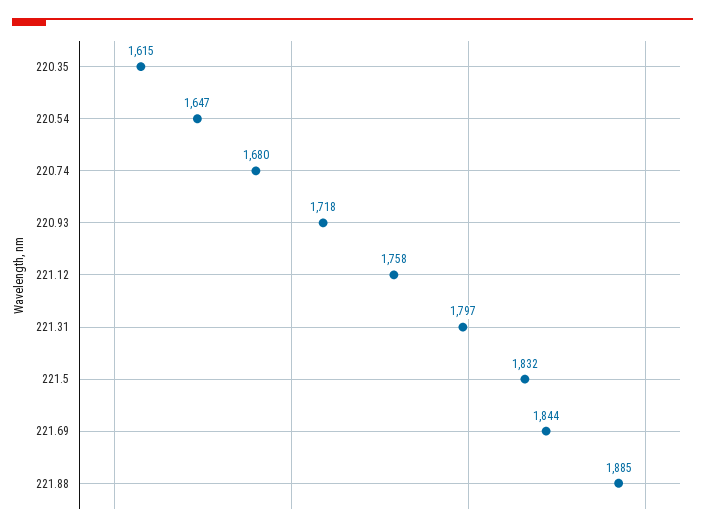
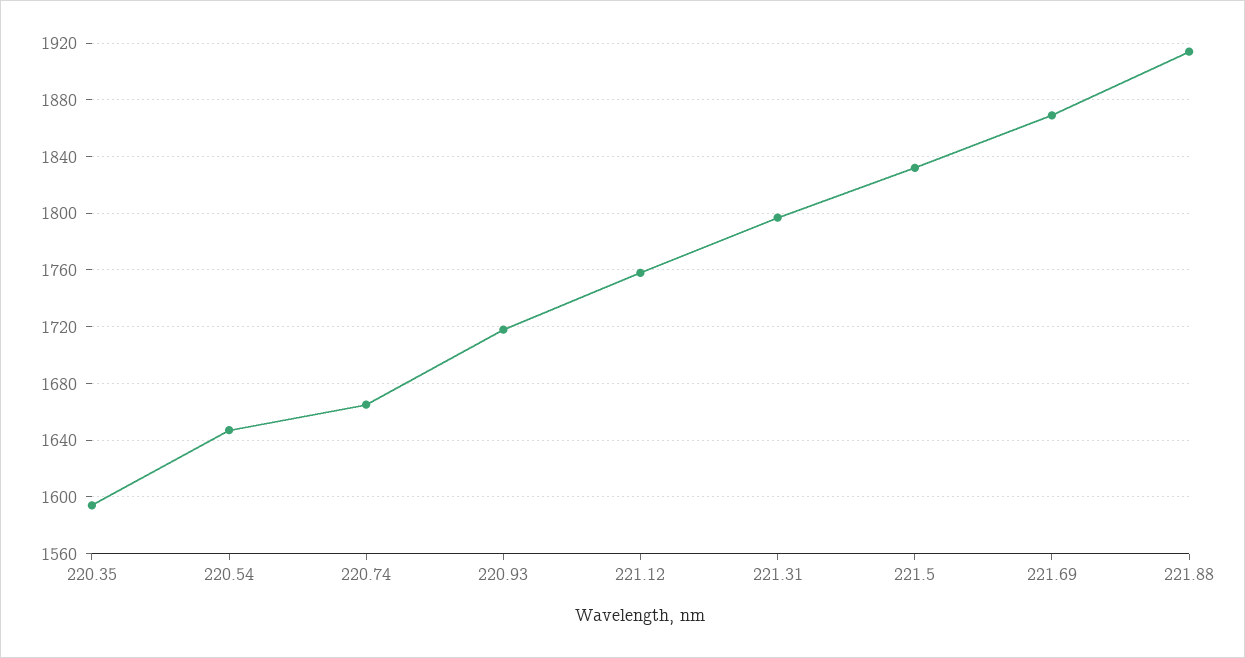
  {
-   "220.35": 1615,
+   "220.35": 1595,
    "220.54": 1647,
-   "220.74": 1680,
+   "220.74": 1665,
    "220.93": 1718,
    "221.12": 1758,
    "221.31": 1797,
    "221.5": 1832,
-   "221.69": 1844,
+   "221.69": 1870,
-   "221.88": 1885
+   "221.88": 1915
  }

